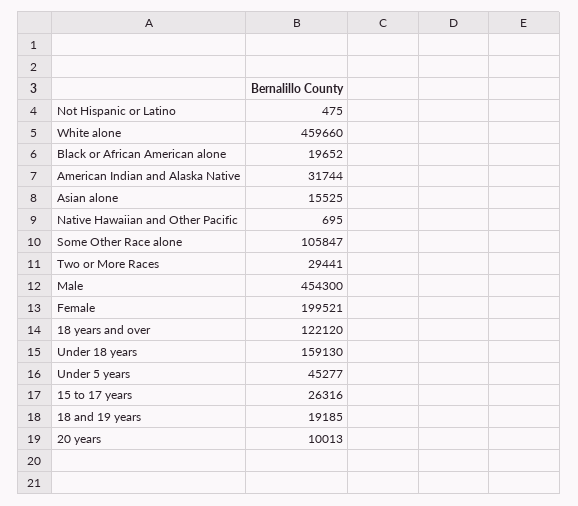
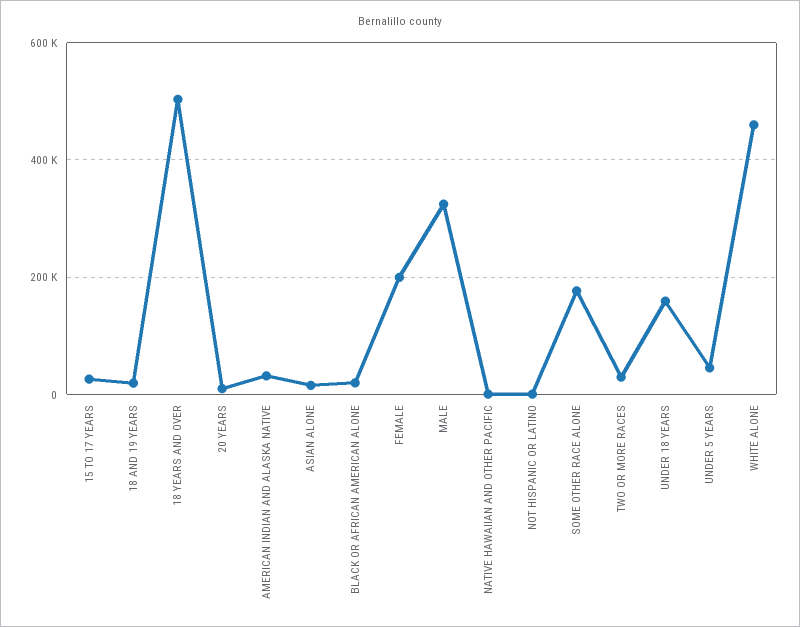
  {
    "Not Hispanic or Latino": 475,
    "White alone": 459660,
    "Black or African American alone": 19652,
    "American Indian and Alaska Native": 31744,
    "Asian alone": 15525,
    "Native Hawaiian and Other Pacific": 695,
-   "Some Other Race alone": 105847,
+   "Some Other Race alone": 180000,
    "Two or More Races": 29441,
-   "Male": 454300,
+   "Male": 320000,
    "Female": 199521,
-   "18 years and over": 122120,
+   "18 years and over": 500000,
    "Under 18 years": 159130,
    "Under 5 years": 45277,
    "15 to 17 years": 26316,
    "18 and 19 years": 19185,
    "20 years": 10013
  }

